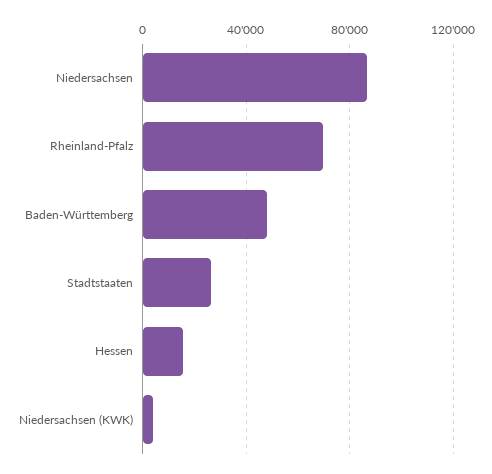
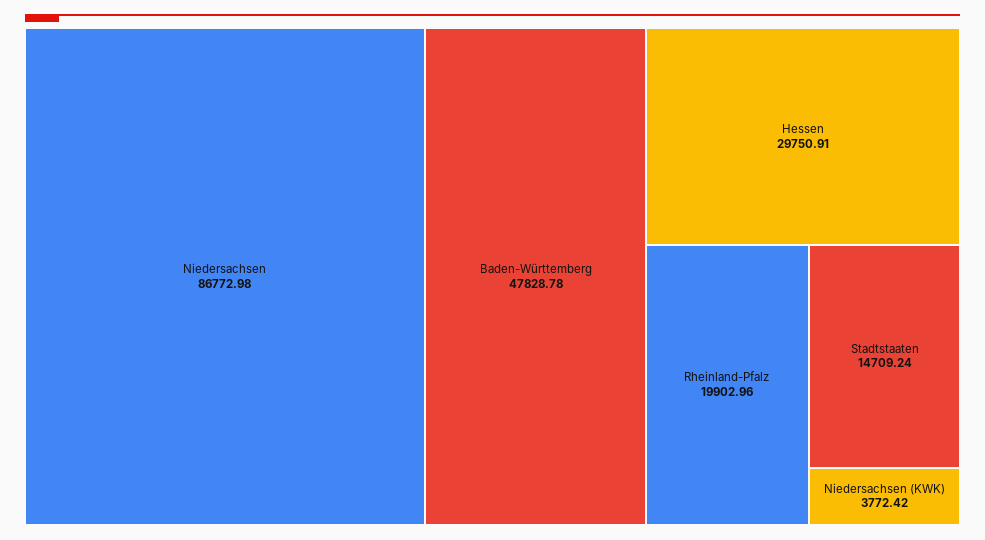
  {
    "Niedersachsen": 86772.98,
-   "Rheinland-Pfalz": 70000,
+   "Rheinland-Pfalz": 19902.96,
    "Baden-Württemberg": 47828.78,
-   "Stadtstaaten": 25000,
+   "Stadtstaaten": 14709.24,
-   "Hessen": 15000,
+   "Hessen": 29750.91,
    "Niedersachsen (KWK)": 3772.42
  }

